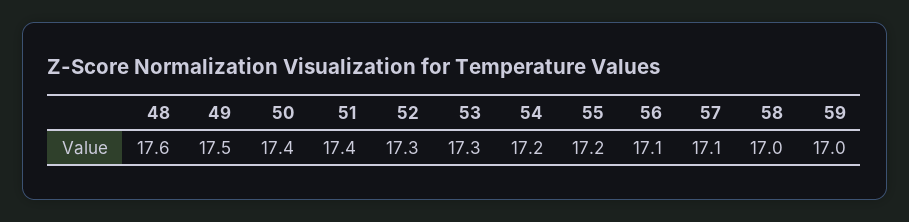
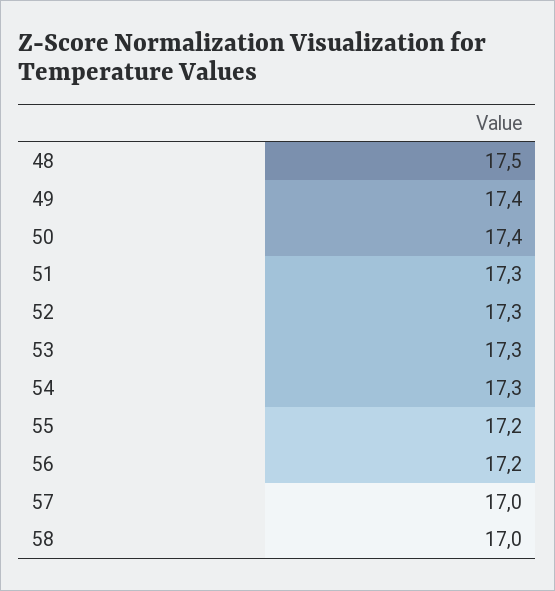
  {
-   "48": 17.6,
+   "48": 17.5,
-   "49": 17.5,
+   "49": 17.4,
    "50": 17.4,
-   "51": 17.4,
+   "51": 17.3,
    "52": 17.3,
    "53": 17.3,
-   "54": 17.2,
+   "54": 17.3,
    "55": 17.2,
-   "56": 17.1,
+   "56": 17.2,
-   "57": 17.1,
+   "57": 17,
-   "58": 17,
+   "58": 17
-   "59": 17
  }

